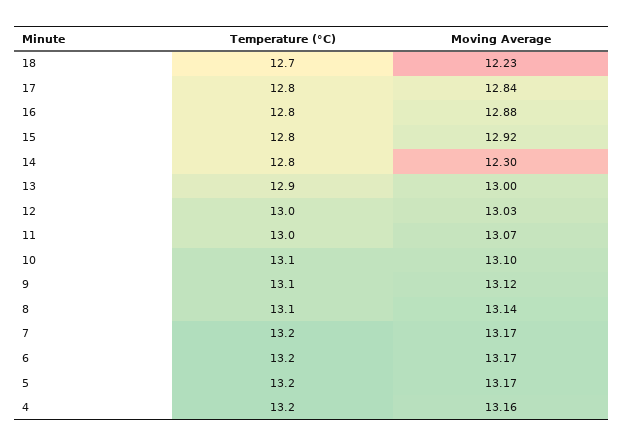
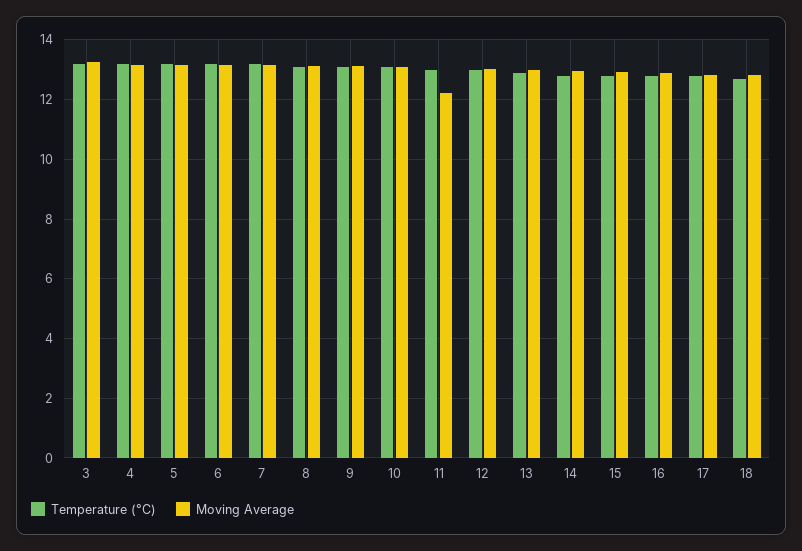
  {
    "Temperature (°C)": {
      "18": 12.7,
      "17": 12.8,
      "16": 12.8,
      "15": 12.8,
      "14": 12.8,
      "13": 12.9,
      "12": 13,
      "11": 13,
      "10": 13.1,
      "9": 13.1,
      "8": 13.1,
      "7": 13.2,
      "6": 13.2,
      "5": 13.2,
-     "4": 13.2
+     "4": 13.2,
+     "3": 13.25
    },
    "Moving Average": {
-     "18": 12.23,
+     "18": 12.75,
      "17": 12.84,
      "16": 12.88,
      "15": 12.92,
-     "14": 12.3,
+     "14": 13,
      "13": 13,
      "12": 13.03,
-     "11": 13.07,
+     "11": 12.25,
      "10": 13.1,
      "9": 13.12,
      "8": 13.14,
      "7": 13.17,
      "6": 13.17,
      "5": 13.17,
-     "4": 13.16
+     "4": 13.16,
+     "3": 13.25
    }
  }

